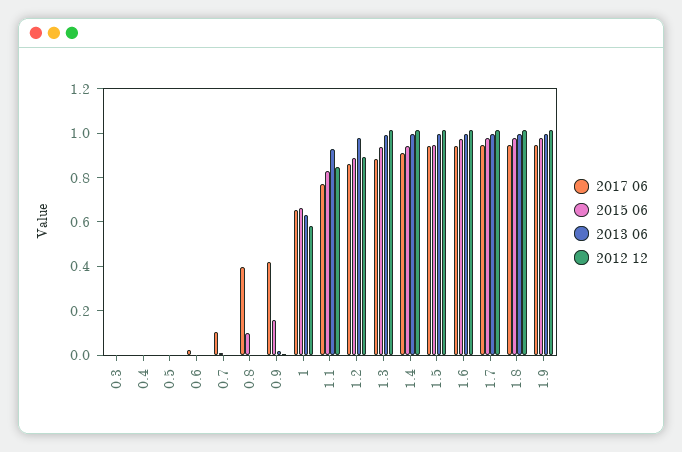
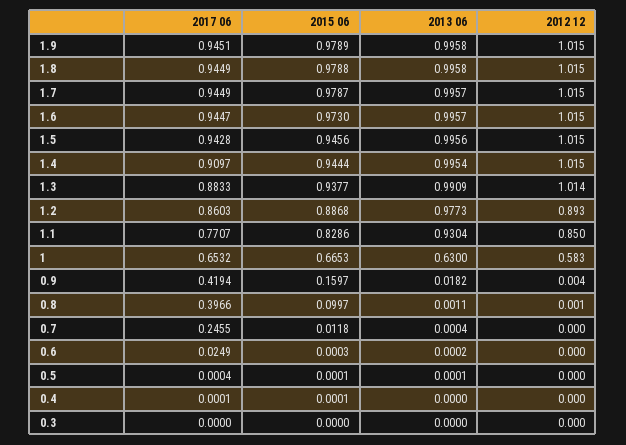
  {
    "2017 06": {
      "0.3": 0,
      "0.4": 0.0001,
      "0.5": 0.0004,
      "0.6": 0.0249,
-     "0.7": 0.1,
+     "0.7": 0.2455,
      "0.8": 0.3966,
      "0.9": 0.4194,
      "1": 0.6532,
      "1.1": 0.7707,
      "1.2": 0.8603,
      "1.3": 0.8833,
      "1.4": 0.9097,
      "1.5": 0.9428,
      "1.6": 0.9447,
      "1.7": 0.9449,
      "1.8": 0.9449,
      "1.9": 0.9451
    },
    "2015 06": {
      "0.3": 0,
      "0.4": 0.0001,
      "0.5": 0.0001,
      "0.6": 0.0003,
      "0.7": 0.0118,
      "0.8": 0.0997,
      "0.9": 0.1597,
      "1": 0.6653,
      "1.1": 0.8286,
      "1.2": 0.8868,
      "1.3": 0.9377,
      "1.4": 0.9444,
      "1.5": 0.9456,
      "1.6": 0.973,
      "1.7": 0.9787,
      "1.8": 0.9788,
      "1.9": 0.9789
    },
    "2013 06": {
      "0.3": 0,
      "0.4": 0,
      "0.5": 0.0001,
      "0.6": 0.0002,
      "0.7": 0.0004,
      "0.8": 0.0011,
      "0.9": 0.0182,
      "1": 0.63,
      "1.1": 0.9304,
      "1.2": 0.9773,
      "1.3": 0.9909,
      "1.4": 0.9954,
      "1.5": 0.9956,
      "1.6": 0.9957,
      "1.7": 0.9957,
      "1.8": 0.9958,
      "1.9": 0.9958
    },
    "2012 12": {
      "0.3": 0,
      "0.4": 0,
      "0.5": 0,
      "0.6": 0,
      "0.7": 0,
      "0.8": 0.001,
      "0.9": 0.004,
      "1": 0.583,
      "1.1": 0.85,
      "1.2": 0.893,
      "1.3": 1.014,
      "1.4": 1.015,
      "1.5": 1.015,
      "1.6": 1.015,
      "1.7": 1.015,
      "1.8": 1.015,
      "1.9": 1.015
    }
  }

